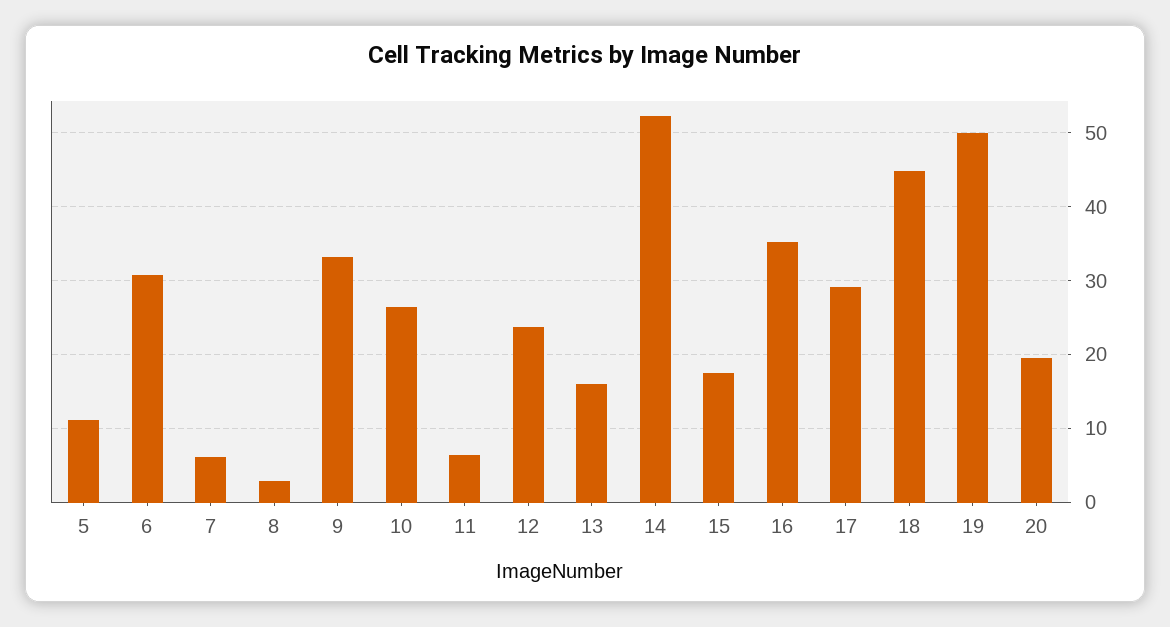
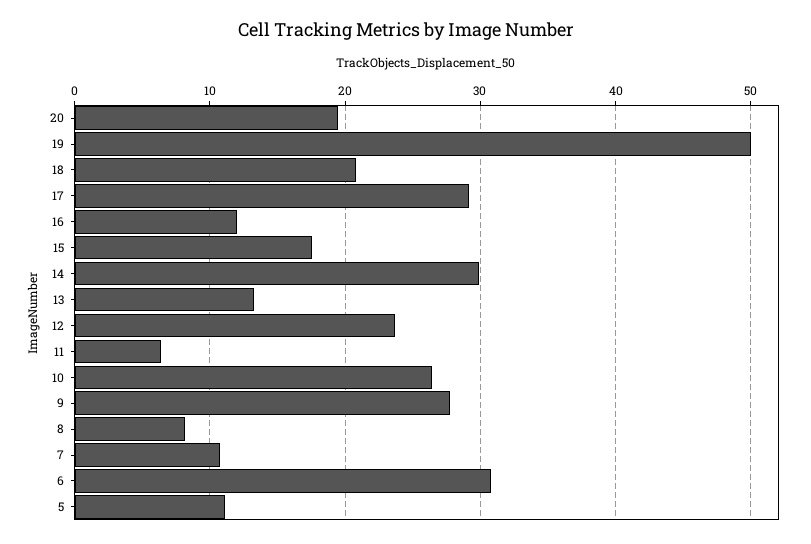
  {
    "5": 11,
    "6": 31,
-   "7": 6,
+   "7": 11,
-   "8": 3,
+   "8": 8,
-   "9": 33,
+   "9": 28,
    "10": 26,
    "11": 6,
    "12": 24,
-   "13": 16,
+   "13": 13,
-   "14": 52,
+   "14": 30,
    "15": 18,
-   "16": 35,
+   "16": 12,
    "17": 29,
-   "18": 45,
+   "18": 21,
    "19": 50,
    "20": 19
  }

